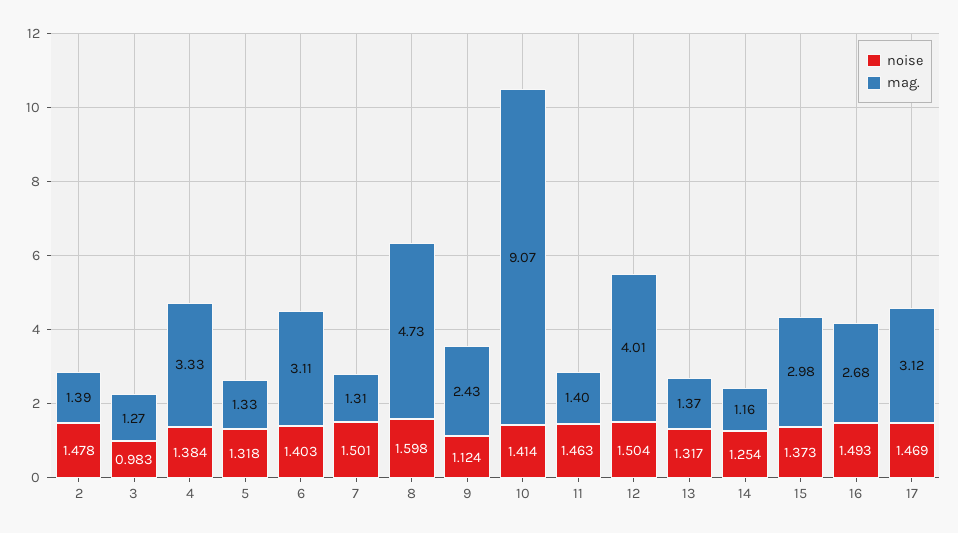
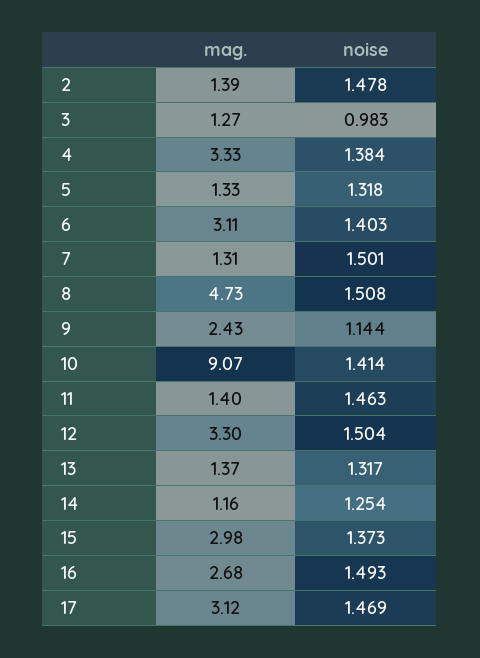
  {
    "noise": {
      "2": 1.478,
      "3": 0.983,
      "4": 1.384,
      "5": 1.318,
      "6": 1.403,
      "7": 1.501,
-     "8": 1.598,
+     "8": 1.508,
-     "9": 1.124,
+     "9": 1.144,
      "10": 1.414,
      "11": 1.463,
      "12": 1.504,
      "13": 1.317,
      "14": 1.254,
      "15": 1.373,
      "16": 1.493,
      "17": 1.469
    },
    "mag.": {
      "2": 1.39,
      "3": 1.27,
      "4": 3.33,
      "5": 1.33,
      "6": 3.11,
      "7": 1.31,
      "8": 4.73,
      "9": 2.43,
      "10": 9.07,
      "11": 1.4,
-     "12": 4.01,
+     "12": 3.3,
      "13": 1.37,
      "14": 1.16,
      "15": 2.98,
      "16": 2.68,
      "17": 3.12
    }
  }

